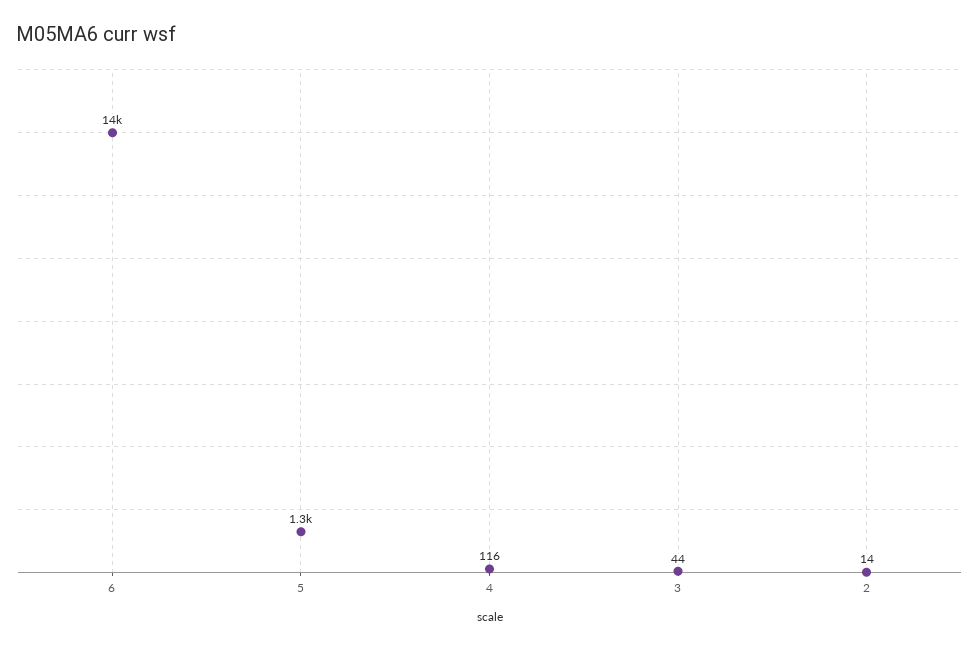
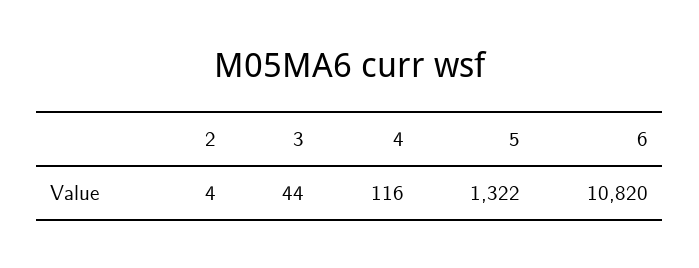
  {
-   "6": 14000,
+   "6": 10820,
    "5": 1322,
    "4": 116,
    "3": 44,
-   "2": 14
+   "2": 4
  }

